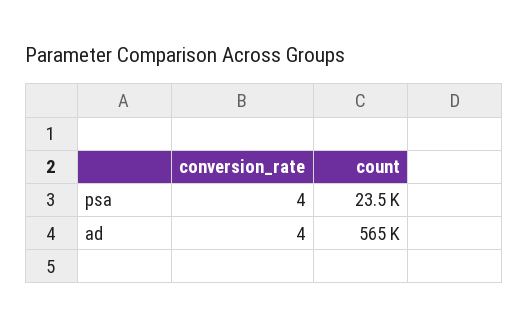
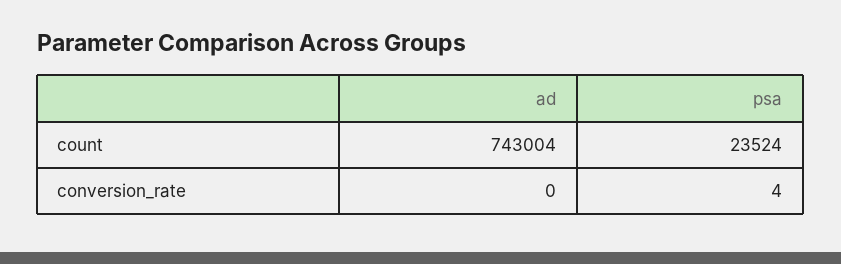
  {
    "conversion_rate": {
      "psa": 4,
-     "ad": 4
+     "ad": 0
    },
    "count": {
      "psa": 23524,
-     "ad": 565000
+     "ad": 743004
    }
  }

